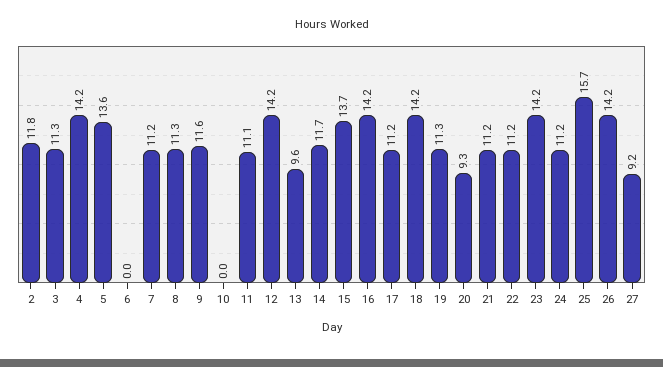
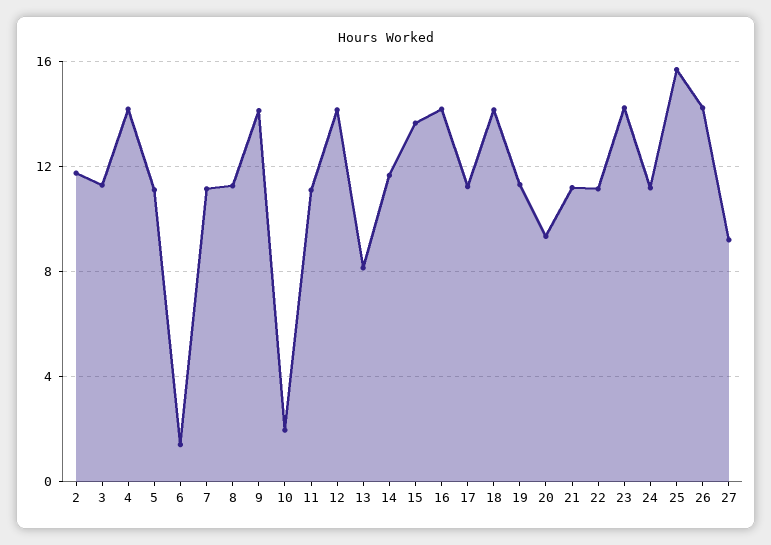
  {
    "2": 11.8,
    "3": 11.3,
    "4": 14.2,
-   "5": 13.6,
+   "5": 11,
-   "6": 0,
+   "6": 1.5,
    "7": 11.2,
    "8": 11.3,
-   "9": 11.6,
+   "9": 14,
-   "10": 0,
+   "10": 2,
    "11": 11.1,
    "12": 14.2,
-   "13": 9.6,
+   "13": 8,
    "14": 11.7,
    "15": 13.7,
    "16": 14.2,
    "17": 11.2,
    "18": 14.2,
    "19": 11.3,
    "20": 9.3,
    "21": 11.2,
    "22": 11.2,
    "23": 14.2,
    "24": 11.2,
    "25": 15.7,
    "26": 14.2,
    "27": 9.2
  }

